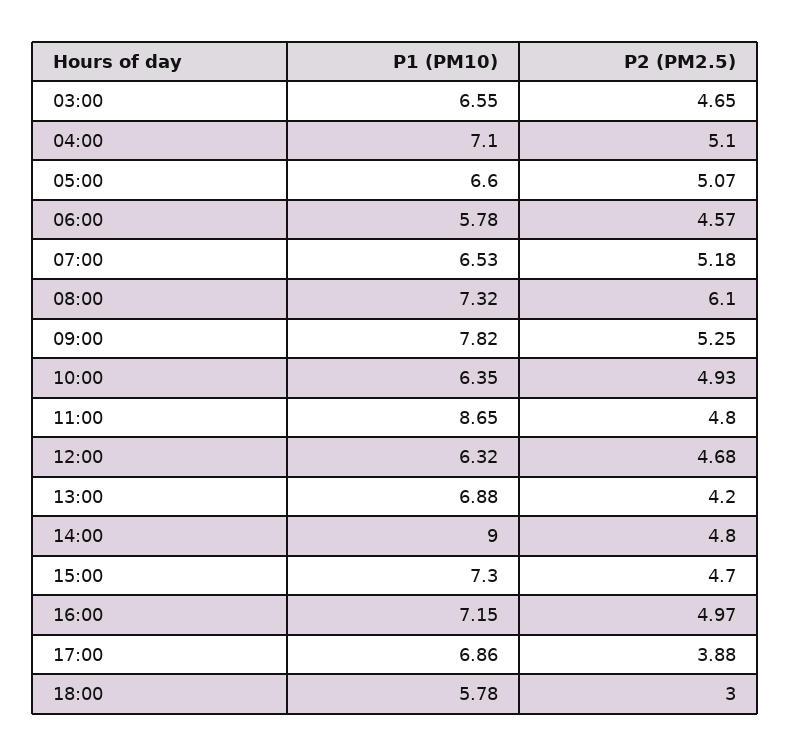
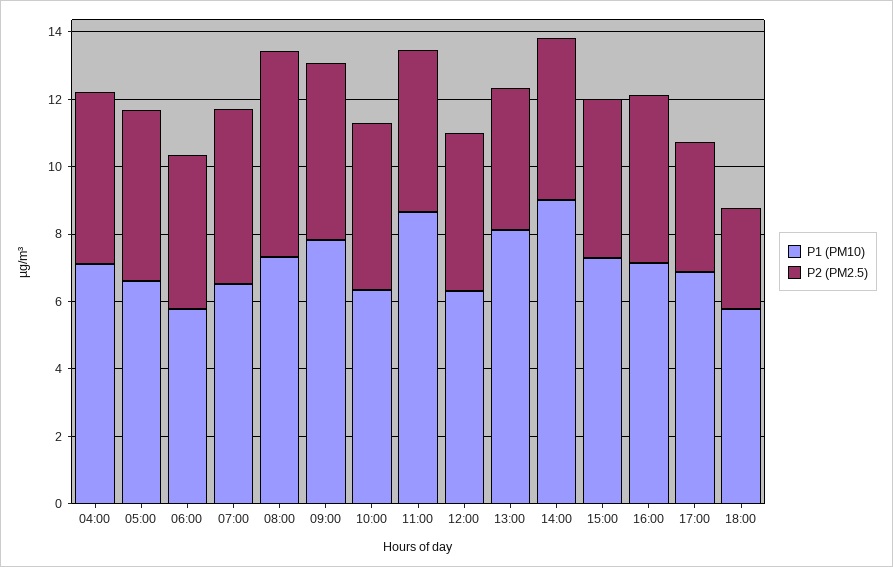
  {
    "P1 (PM10)": {
-     "03:00": 6.55,
      "04:00": 7.1,
      "05:00": 6.6,
      "06:00": 5.78,
      "07:00": 6.53,
      "08:00": 7.32,
      "09:00": 7.82,
      "10:00": 6.35,
      "11:00": 8.65,
      "12:00": 6.32,
-     "13:00": 6.88,
+     "13:00": 8,
      "14:00": 9,
      "15:00": 7.3,
      "16:00": 7.15,
      "17:00": 6.86,
      "18:00": 5.78
    },
    "P2 (PM2.5)": {
-     "03:00": 4.65,
      "04:00": 5.1,
      "05:00": 5.07,
      "06:00": 4.57,
      "07:00": 5.18,
      "08:00": 6.1,
      "09:00": 5.25,
      "10:00": 4.93,
      "11:00": 4.8,
      "12:00": 4.68,
      "13:00": 4.2,
      "14:00": 4.8,
      "15:00": 4.7,
      "16:00": 4.97,
      "17:00": 3.88,
      "18:00": 3
    }
  }

